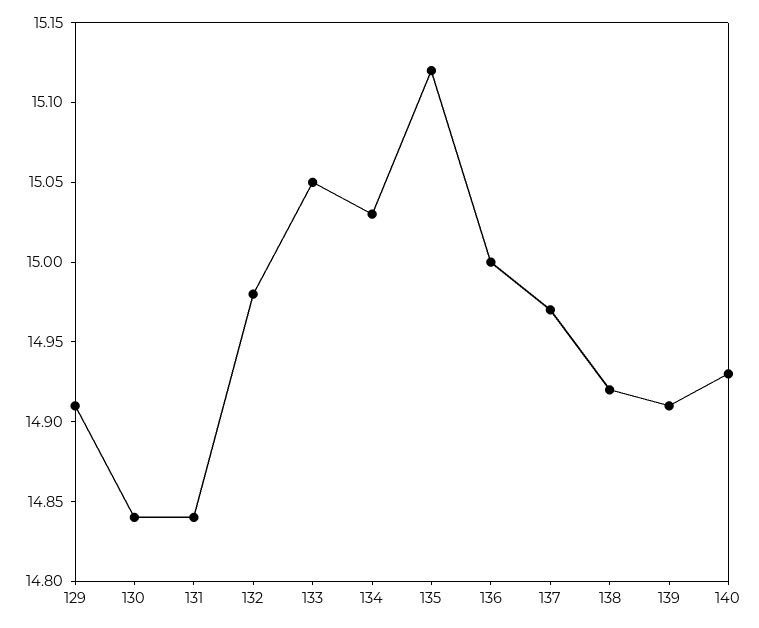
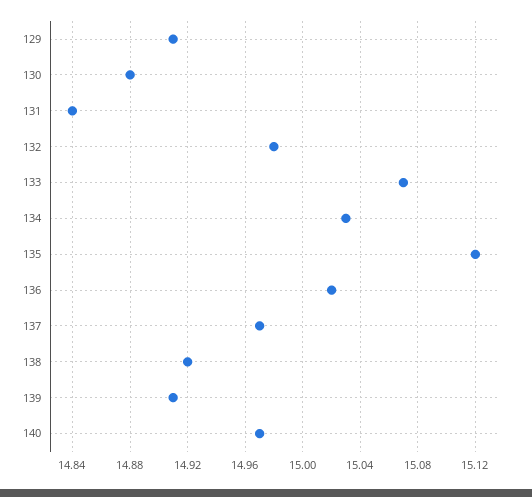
  {
    "129": 14.91,
-   "130": 14.84,
+   "130": 14.88,
    "131": 14.84,
    "132": 14.98,
-   "133": 15.05,
+   "133": 15.07,
    "134": 15.03,
    "135": 15.12,
-   "136": 15,
+   "136": 15.02,
    "137": 14.97,
    "138": 14.92,
    "139": 14.91,
-   "140": 14.93
+   "140": 14.97
  }

